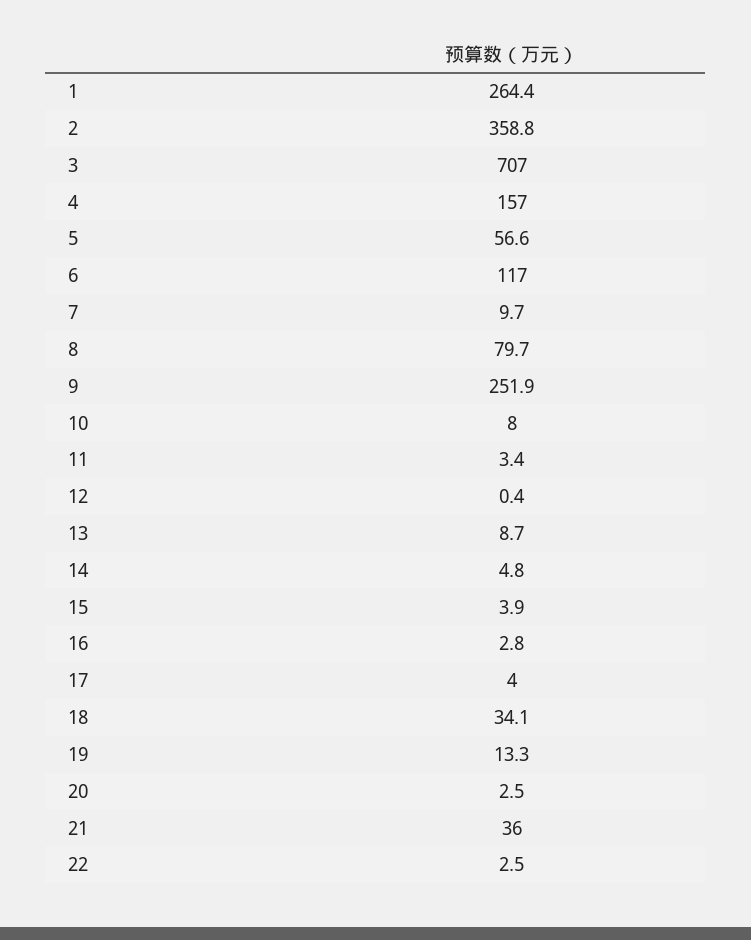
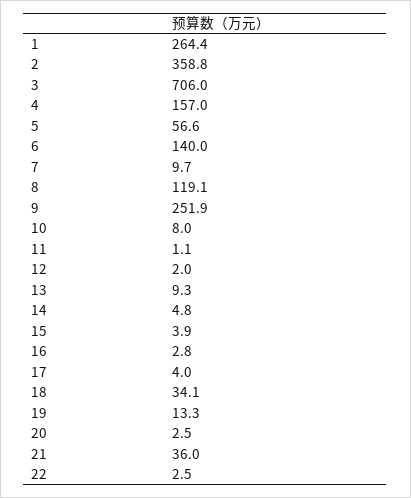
  {
    "1": 264.4,
    "2": 358.8,
-   "3": 707,
+   "3": 706,
    "4": 157,
    "5": 56.6,
-   "6": 117,
+   "6": 140,
    "7": 9.7,
-   "8": 79.7,
+   "8": 119.1,
    "9": 251.9,
    "10": 8,
-   "11": 3.4,
+   "11": 1.1,
-   "12": 0.4,
+   "12": 2,
-   "13": 8.7,
+   "13": 9.3,
    "14": 4.8,
    "15": 3.9,
    "16": 2.8,
    "17": 4,
    "18": 34.1,
    "19": 13.3,
    "20": 2.5,
    "21": 36,
    "22": 2.5
  }

